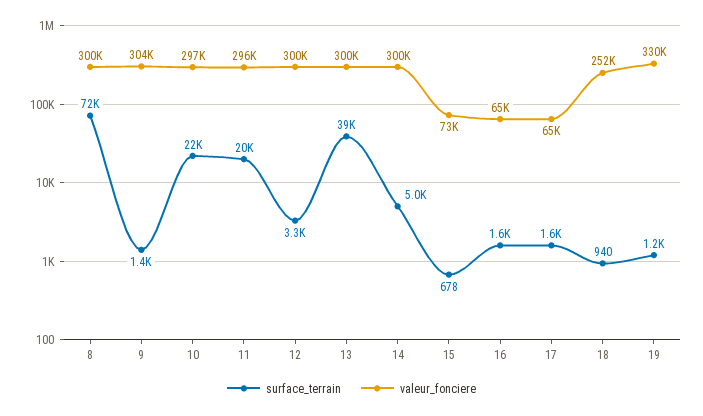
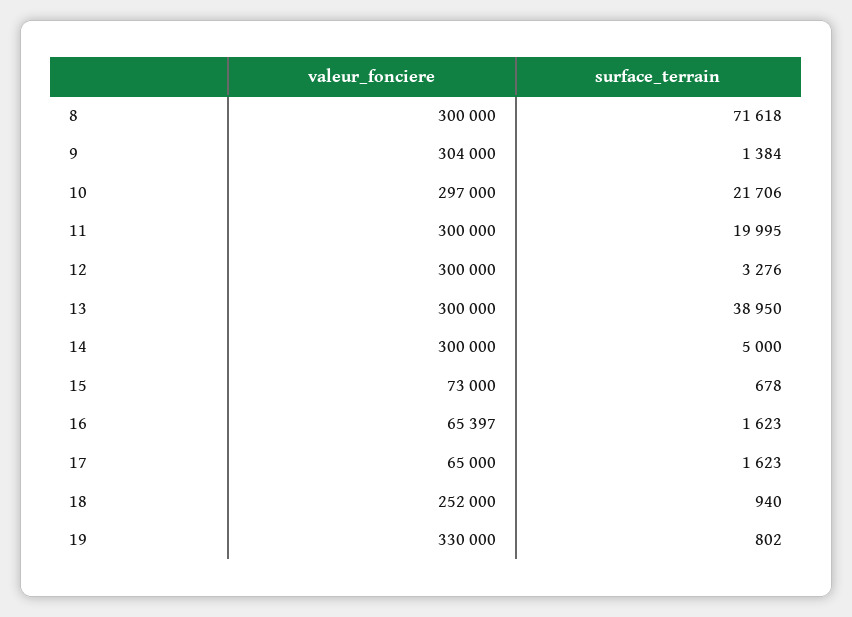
  {
    "surface_terrain": {
      "8": 71618,
      "9": 1384,
      "10": 21706,
      "11": 19995,
      "12": 3276,
      "13": 38950,
      "14": 5000,
      "15": 678,
      "16": 1623,
      "17": 1623,
      "18": 940,
-     "19": 1200
+     "19": 802
    },
    "valeur_fonciere": {
      "8": 300000,
      "9": 304000,
      "10": 297000,
-     "11": 296000,
+     "11": 300000,
      "12": 300000,
      "13": 300000,
      "14": 300000,
      "15": 73000,
      "16": 65397,
      "17": 65000,
      "18": 252000,
      "19": 330000
    }
  }

